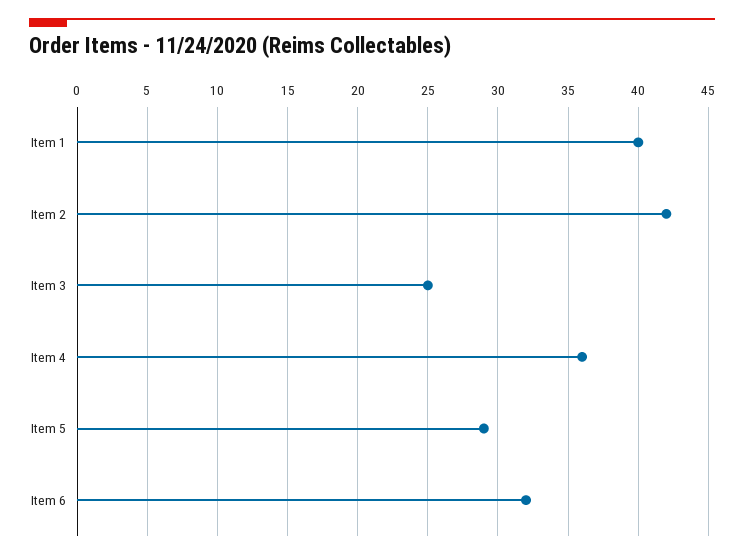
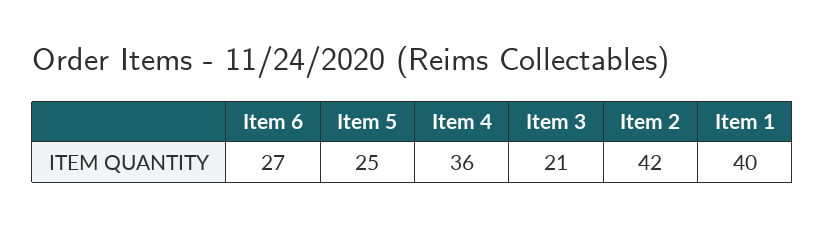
  {
    "Item 1": 40,
    "Item 2": 42,
-   "Item 3": 25,
+   "Item 3": 21,
    "Item 4": 36,
-   "Item 5": 29,
+   "Item 5": 25,
-   "Item 6": 32
+   "Item 6": 27
  }

